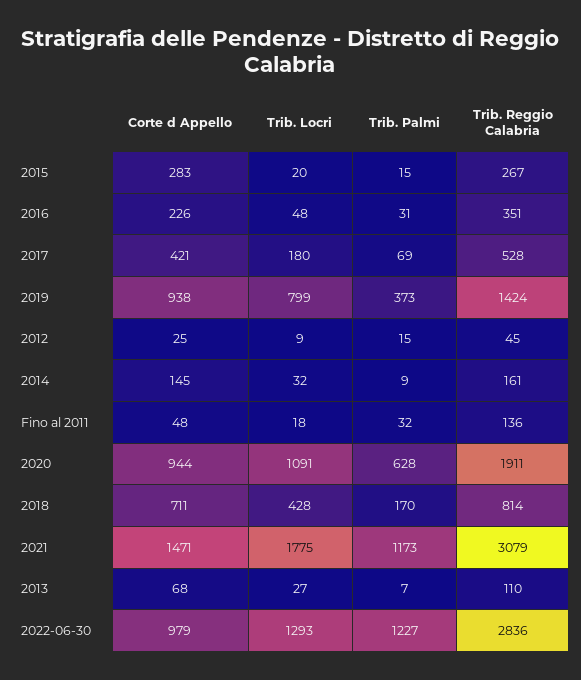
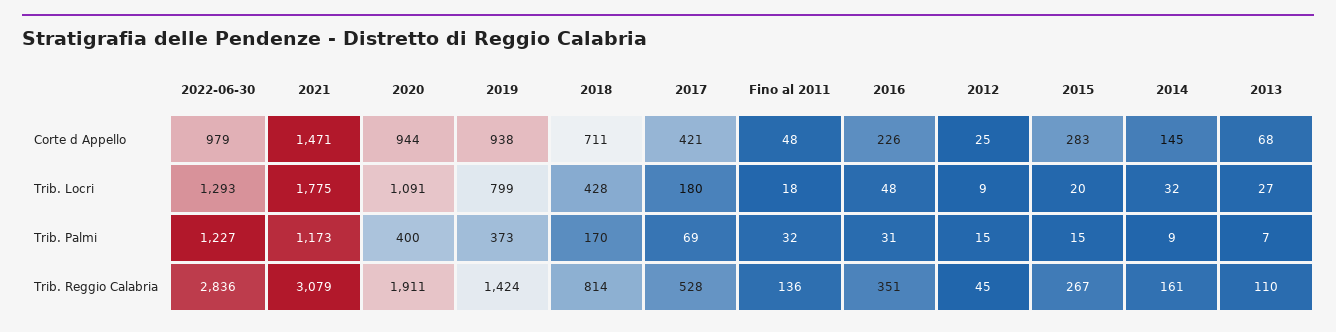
  {
    "Corte d Appello": {
      "2015": 283,
      "2016": 226,
      "2017": 421,
      "2019": 938,
      "2012": 25,
      "2014": 145,
      "Fino al 2011": 48,
      "2020": 944,
      "2018": 711,
      "2021": 1471,
      "2013": 68,
      "2022-06-30": 979
    },
    "Trib. Locri": {
      "2015": 20,
      "2016": 48,
      "2017": 180,
      "2019": 799,
      "2012": 9,
      "2014": 32,
      "Fino al 2011": 18,
      "2020": 1091,
      "2018": 428,
      "2021": 1775,
      "2013": 27,
      "2022-06-30": 1293
    },
    "Trib. Palmi": {
      "2015": 15,
      "2016": 31,
      "2017": 69,
      "2019": 373,
      "2012": 15,
      "2014": 9,
      "Fino al 2011": 32,
-     "2020": 628,
+     "2020": 400,
      "2018": 170,
      "2021": 1173,
      "2013": 7,
      "2022-06-30": 1227
    },
    "Trib. Reggio Calabria": {
      "2015": 267,
      "2016": 351,
      "2017": 528,
      "2019": 1424,
      "2012": 45,
      "2014": 161,
      "Fino al 2011": 136,
      "2020": 1911,
      "2018": 814,
      "2021": 3079,
      "2013": 110,
      "2022-06-30": 2836
    }
  }

